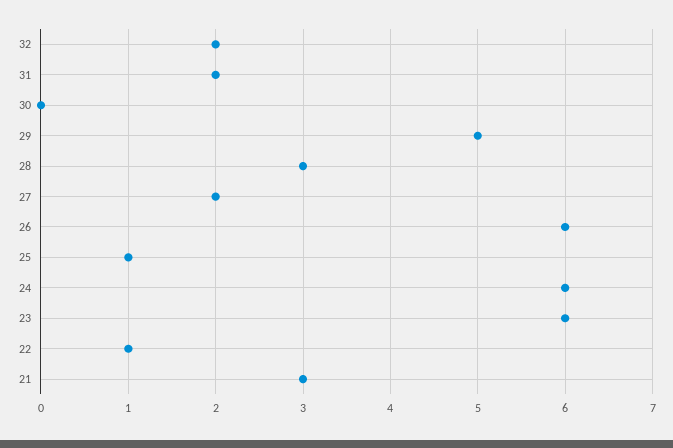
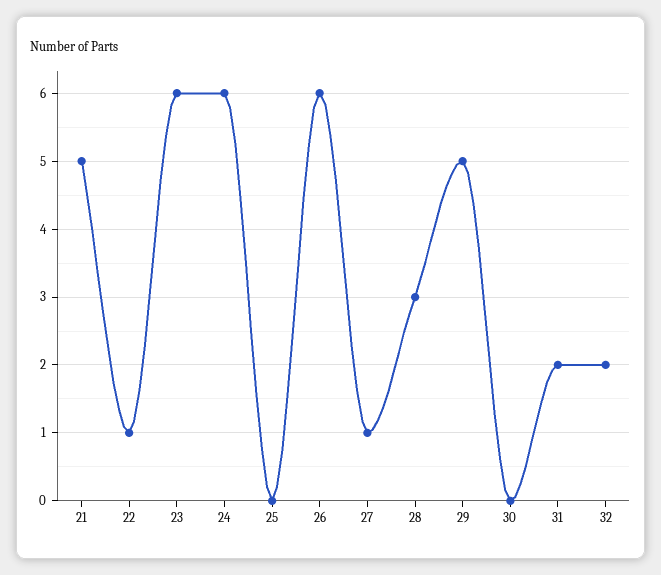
  {
    "32": 2,
    "31": 2,
    "30": 0,
    "29": 5,
    "28": 3,
-   "27": 2,
+   "27": 1,
    "26": 6,
-   "25": 1,
+   "25": 0,
    "24": 6,
    "23": 6,
    "22": 1,
-   "21": 3
+   "21": 5
  }

